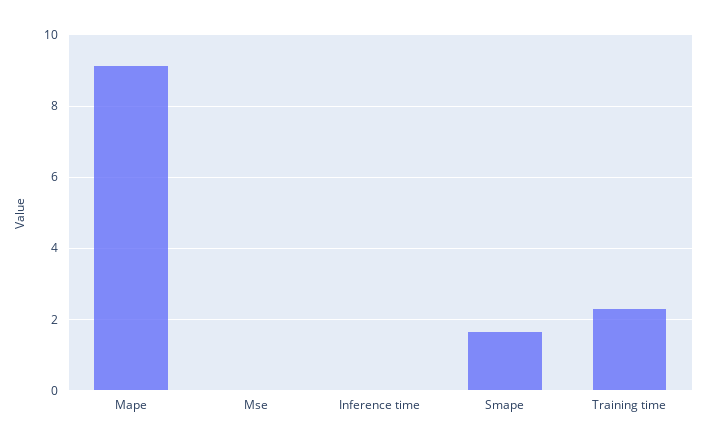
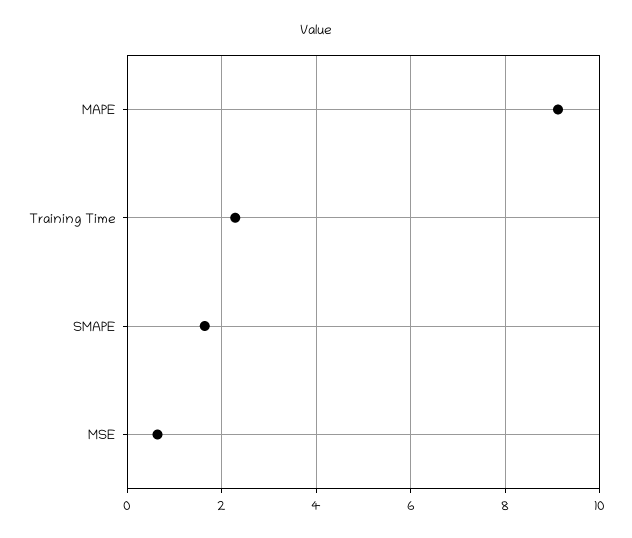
  {
    "Mape": 9.2,
-   "Mse": 0,
+   "Mse": 0.6,
-   "Inference time": 0,
    "Smape": 1.6,
    "Training time": 2.2
  }

